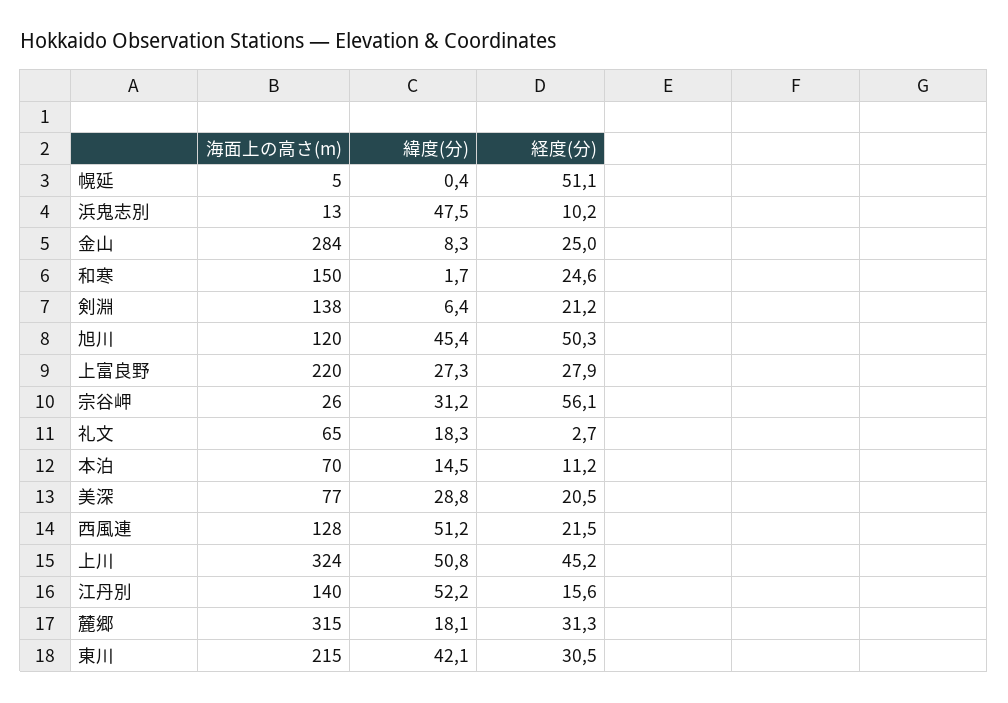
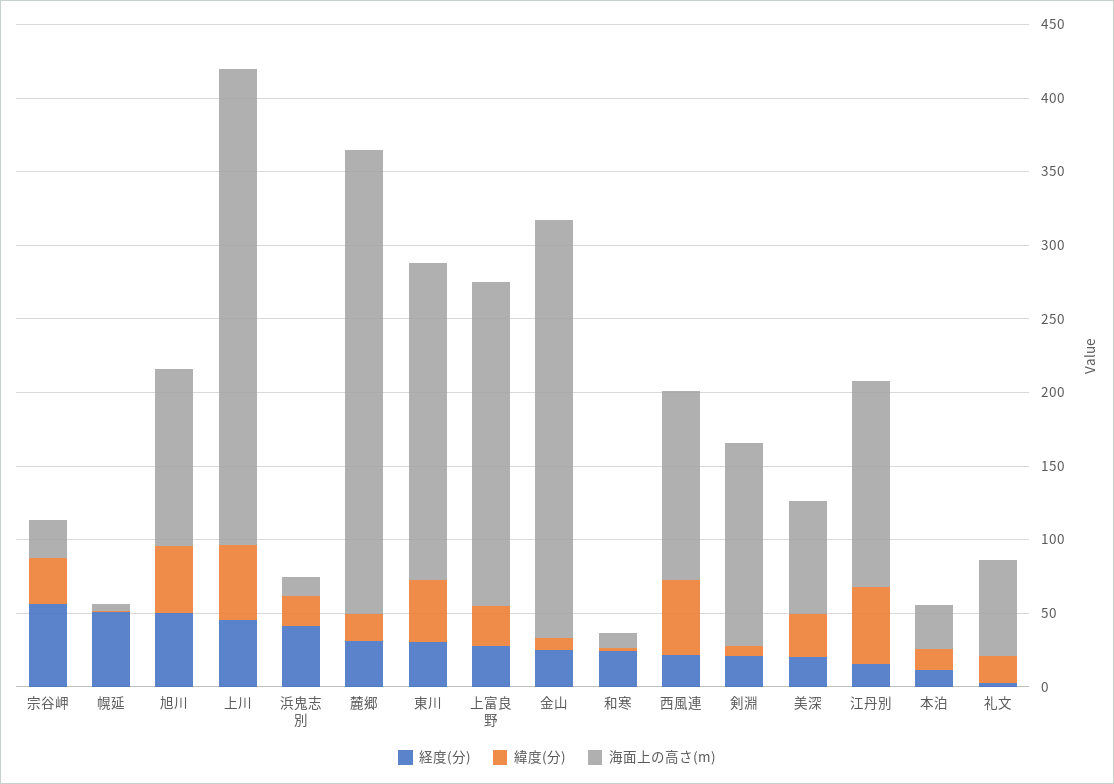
  {
    "海面上の高さ(m)": {
      "幌延": 5,
      "浜鬼志別": 13,
      "金山": 284,
-     "和寒": 150,
+     "和寒": 10,
      "剣淵": 138,
      "旭川": 120,
      "上富良野": 220,
      "宗谷岬": 26,
      "礼文": 65,
-     "本泊": 70,
+     "本泊": 30,
      "美深": 77,
      "西風連": 128,
      "上川": 324,
      "江丹別": 140,
      "麓郷": 315,
      "東川": 215
    },
    "緯度(分)": {
      "幌延": 0.4,
-     "浜鬼志別": 47.5,
+     "浜鬼志別": 20,
      "金山": 8.3,
      "和寒": 1.7,
      "剣淵": 6.4,
      "旭川": 45.4,
      "上富良野": 27.3,
      "宗谷岬": 31.2,
      "礼文": 18.3,
      "本泊": 14.5,
      "美深": 28.8,
      "西風連": 51.2,
      "上川": 50.8,
      "江丹別": 52.2,
      "麓郷": 18.1,
      "東川": 42.1
    },
    "経度(分)": {
      "幌延": 51.1,
-     "浜鬼志別": 10.2,
+     "浜鬼志別": 40,
      "金山": 25,
      "和寒": 24.6,
      "剣淵": 21.2,
      "旭川": 50.3,
      "上富良野": 27.9,
      "宗谷岬": 56.1,
      "礼文": 2.7,
      "本泊": 11.2,
      "美深": 20.5,
      "西風連": 21.5,
      "上川": 45.2,
      "江丹別": 15.6,
      "麓郷": 31.3,
      "東川": 30.5
    }
  }

